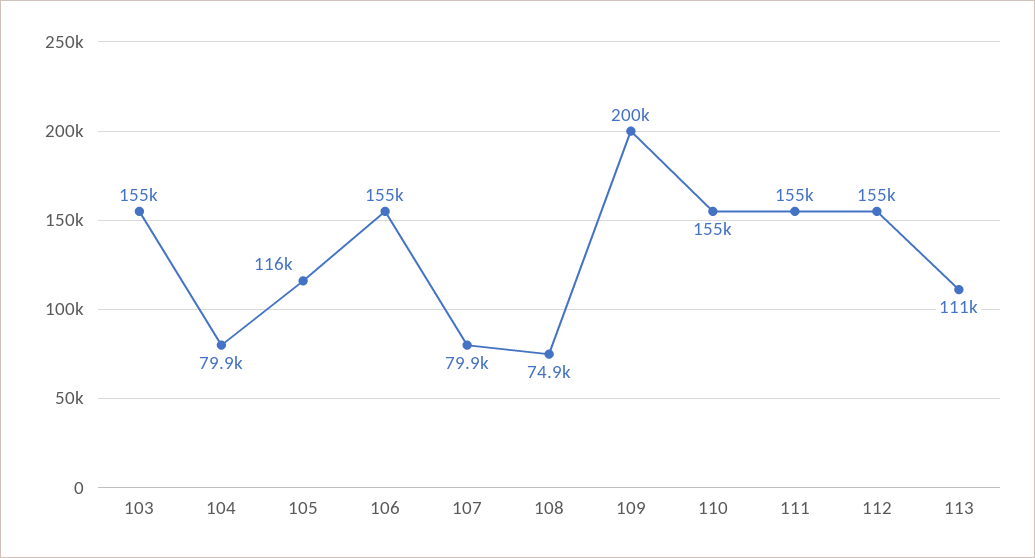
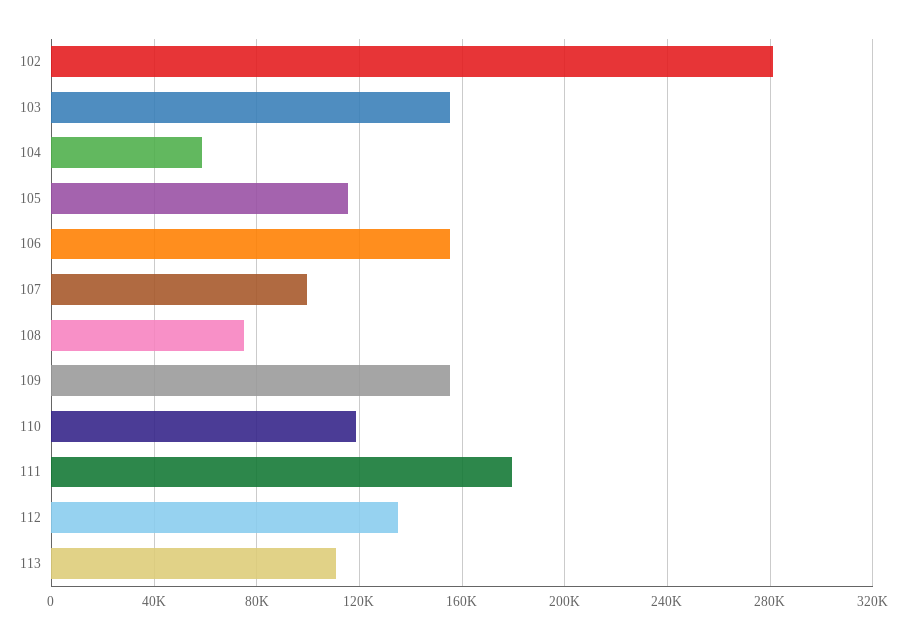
  {
    "103": 155000,
-   "104": 79900,
+   "104": 60000,
    "105": 116000,
    "106": 155000,
-   "107": 79900,
+   "107": 100000,
    "108": 74900,
-   "109": 200000,
+   "109": 155000,
-   "110": 155000,
+   "110": 120000,
-   "111": 155000,
+   "111": 180000,
-   "112": 155000,
+   "112": 135000,
-   "113": 111000
+   "113": 111000,
+   "102": 280000
  }

